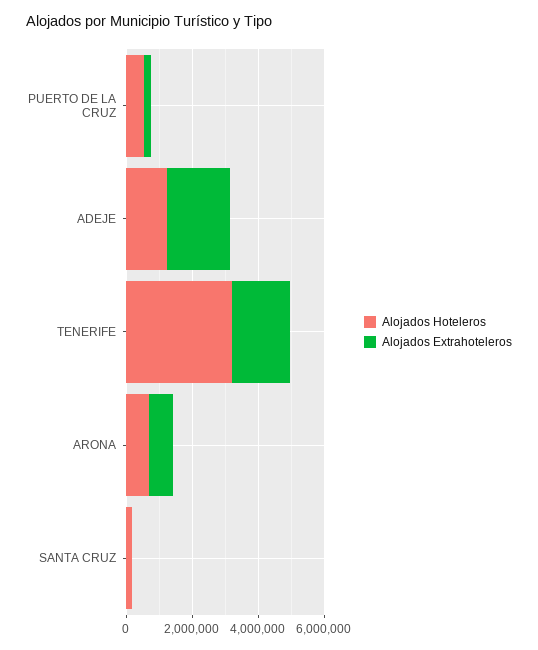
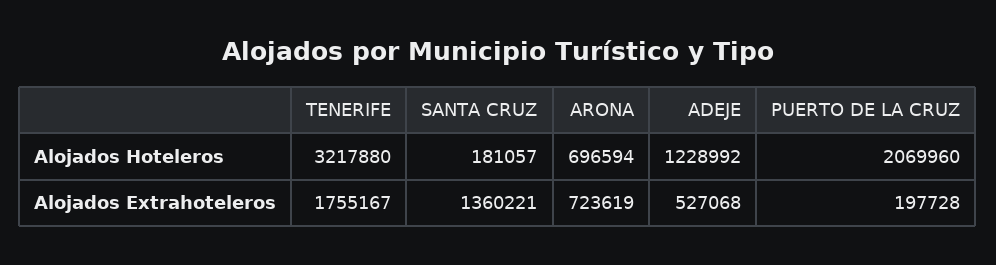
  {
    "Alojados Hoteleros": {
-     "PUERTO DE LA CRUZ": 500000,
+     "PUERTO DE LA CRUZ": 2069960,
      "ADEJE": 1228992,
      "TENERIFE": 3217880,
      "ARONA": 696594,
      "SANTA CRUZ": 181057
    },
    "Alojados Extrahoteleros": {
      "PUERTO DE LA CRUZ": 197728,
-     "ADEJE": 2000000,
+     "ADEJE": 527068,
      "TENERIFE": 1755167,
      "ARONA": 723619,
-     "SANTA CRUZ": 0
+     "SANTA CRUZ": 1360221
    }
  }

